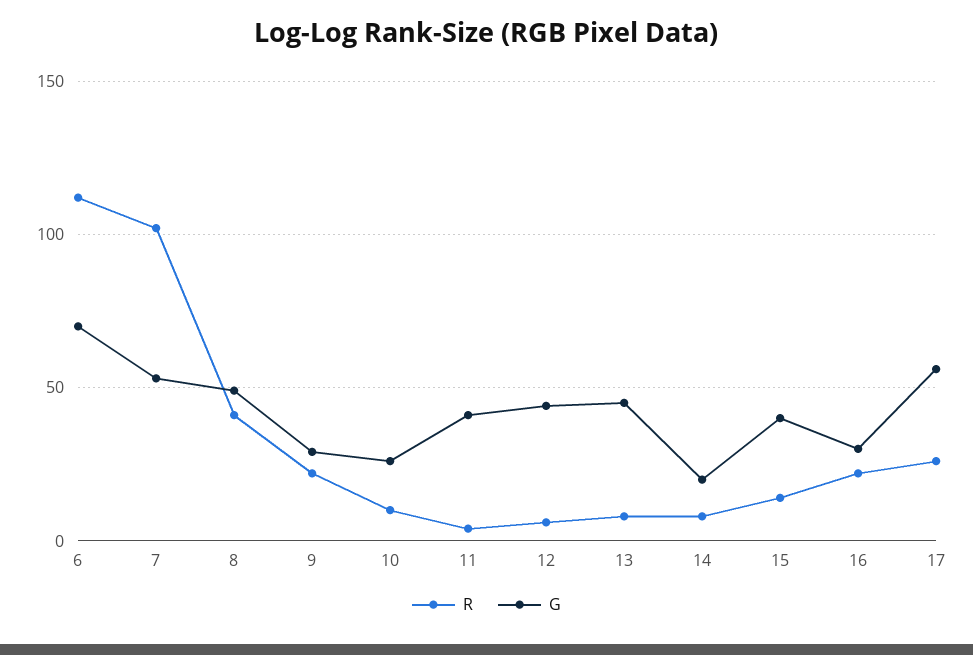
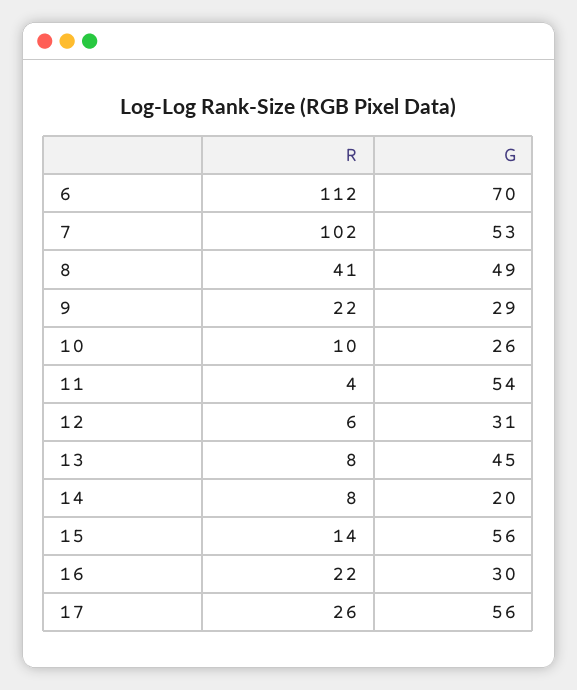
  {
    "R": {
      "6": 112,
      "7": 102,
      "8": 41,
      "9": 22,
      "10": 10,
      "11": 4,
      "12": 6,
      "13": 8,
      "14": 8,
      "15": 14,
      "16": 22,
      "17": 26
    },
    "G": {
      "6": 70,
      "7": 53,
      "8": 49,
      "9": 29,
      "10": 26,
-     "11": 40,
+     "11": 54,
-     "12": 45,
+     "12": 31,
      "13": 45,
      "14": 20,
-     "15": 40,
+     "15": 56,
      "16": 30,
      "17": 56
    }
  }

